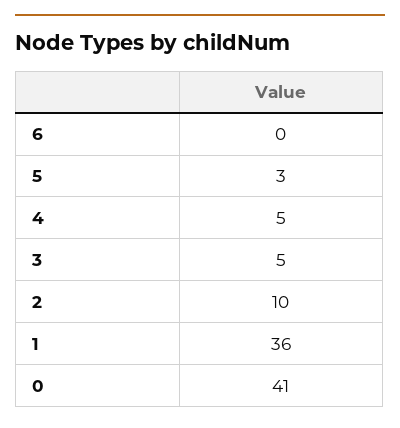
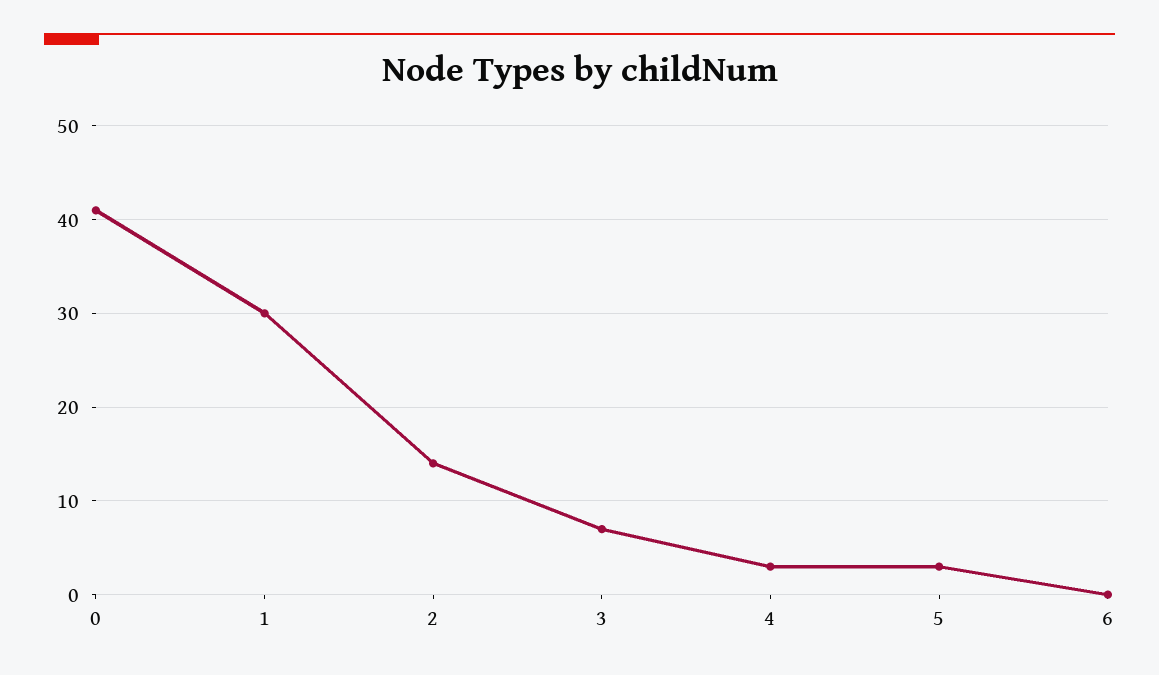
  {
    "6": 0,
    "5": 3,
-   "4": 5,
+   "4": 3,
-   "3": 5,
+   "3": 7,
-   "2": 10,
+   "2": 14,
-   "1": 36,
+   "1": 30,
    "0": 41
  }

